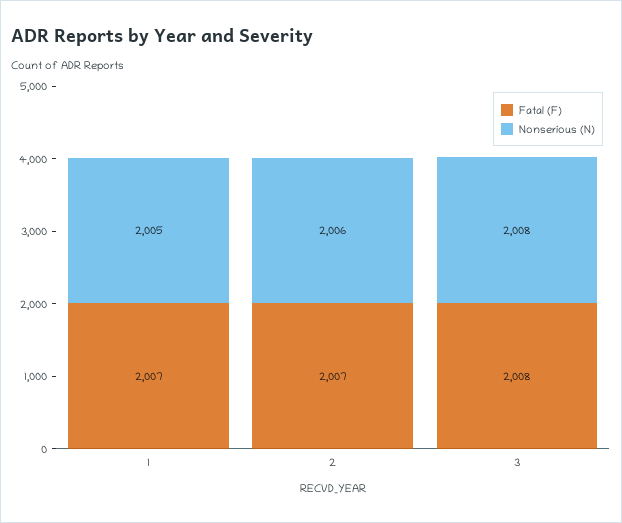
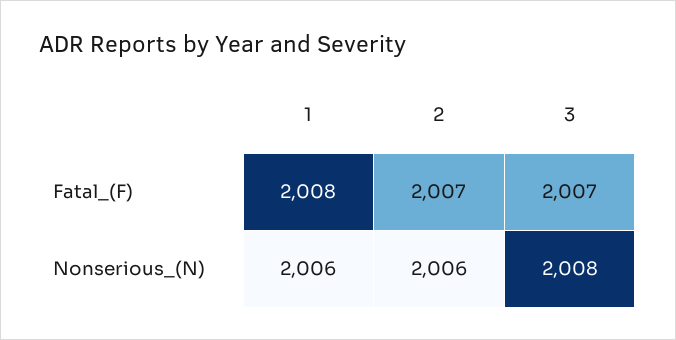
  {
    "Fatal (F)": {
-     "1": 2007,
+     "1": 2008,
      "2": 2007,
-     "3": 2008
+     "3": 2007
    },
    "Nonserious (N)": {
-     "1": 2005,
+     "1": 2006,
      "2": 2006,
      "3": 2008
    }
  }

